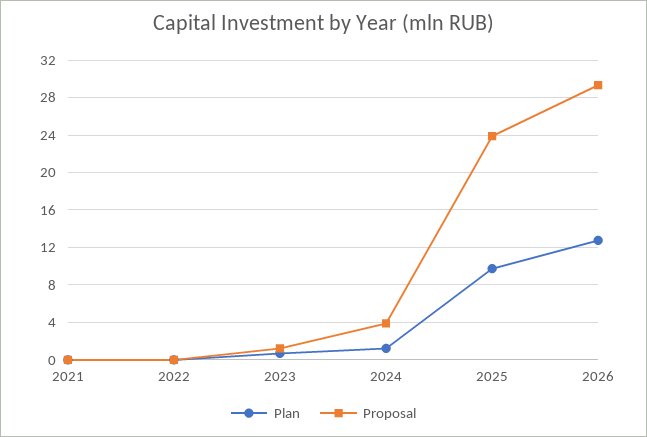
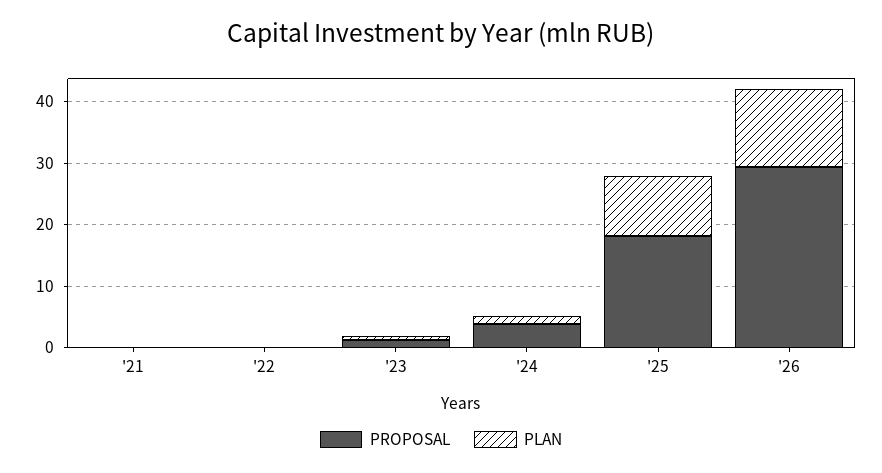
  {
    "Plan": {
      "2021": 0,
      "2022": 0,
      "2023": 1,
      "2024": 1,
      "2025": 10,
      "2026": 13
    },
    "Proposal": {
      "2021": 0,
      "2022": 0,
      "2023": 1,
      "2024": 4,
-     "2025": 24,
+     "2025": 18,
      "2026": 29
    }
  }

